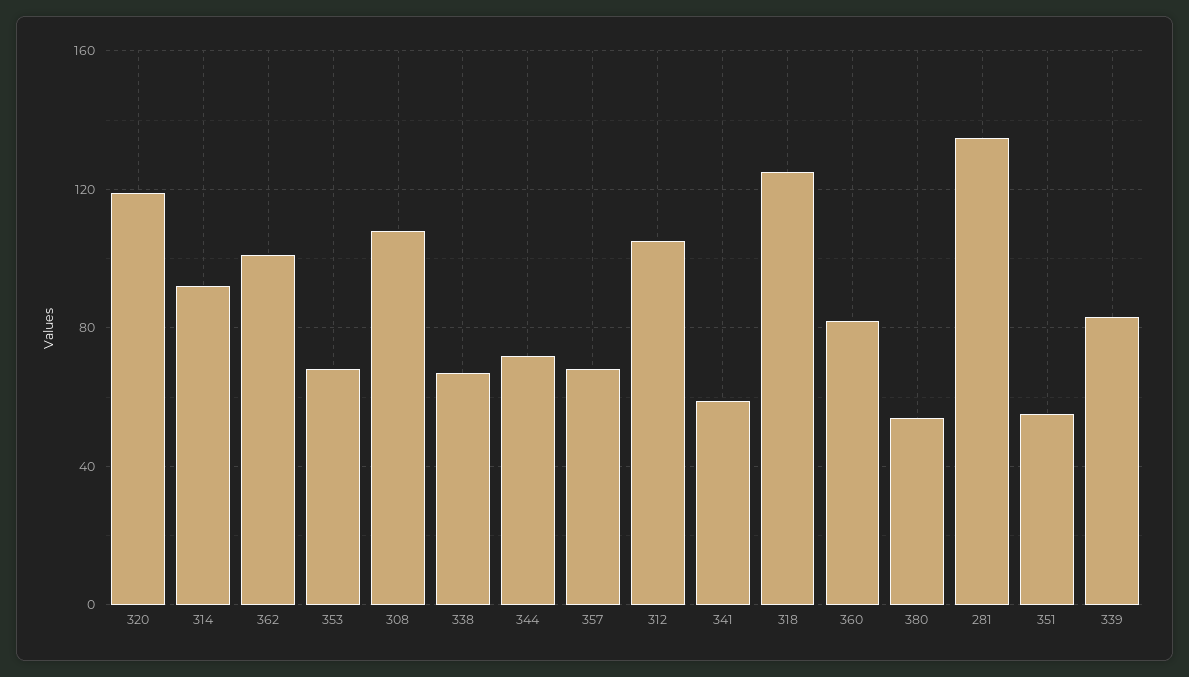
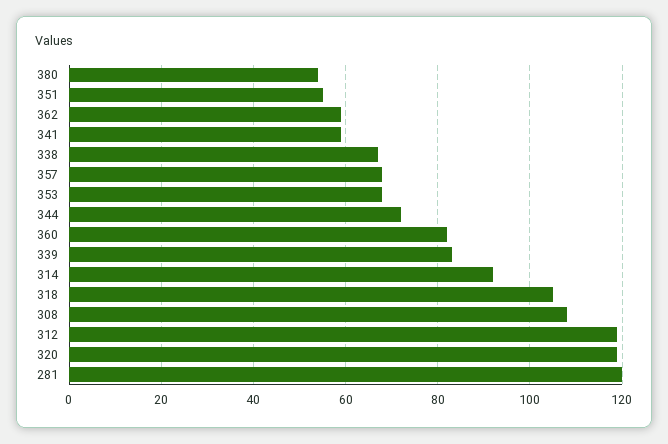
  {
    "320": 120,
    "314": 90,
-   "362": 100,
+   "362": 60,
    "353": 70,
    "308": 110,
    "338": 65,
    "344": 70,
    "357": 70,
-   "312": 105,
+   "312": 120,
    "341": 60,
-   "318": 125,
+   "318": 105,
    "360": 80,
    "380": 55,
-   "281": 135,
+   "281": 120,
    "351": 55,
    "339": 85
  }

